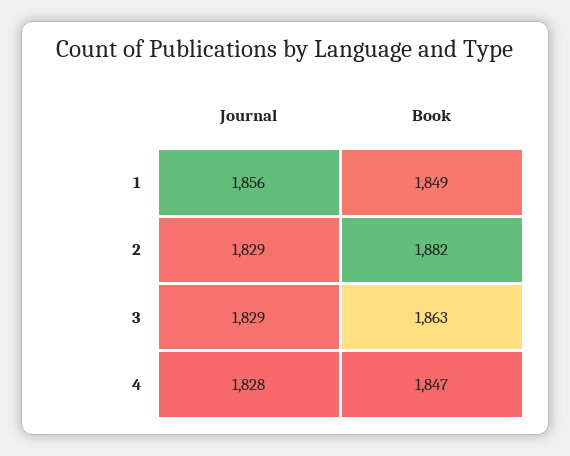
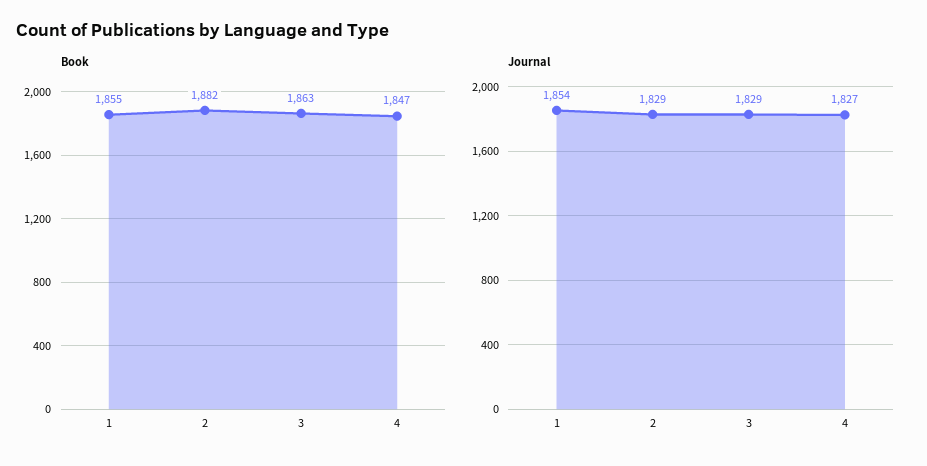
  {
    "Journal": {
-     "1": 1856,
+     "1": 1854,
      "2": 1829,
      "3": 1829,
-     "4": 1828
+     "4": 1827
    },
    "Book": {
-     "1": 1849,
+     "1": 1855,
      "2": 1882,
      "3": 1863,
      "4": 1847
    }
  }

